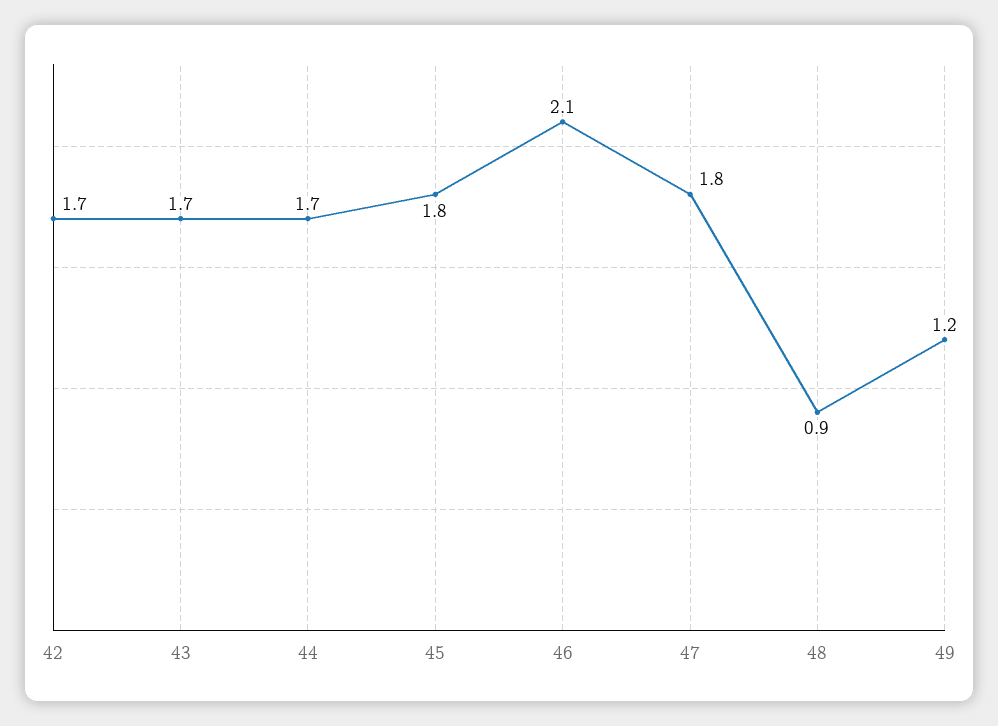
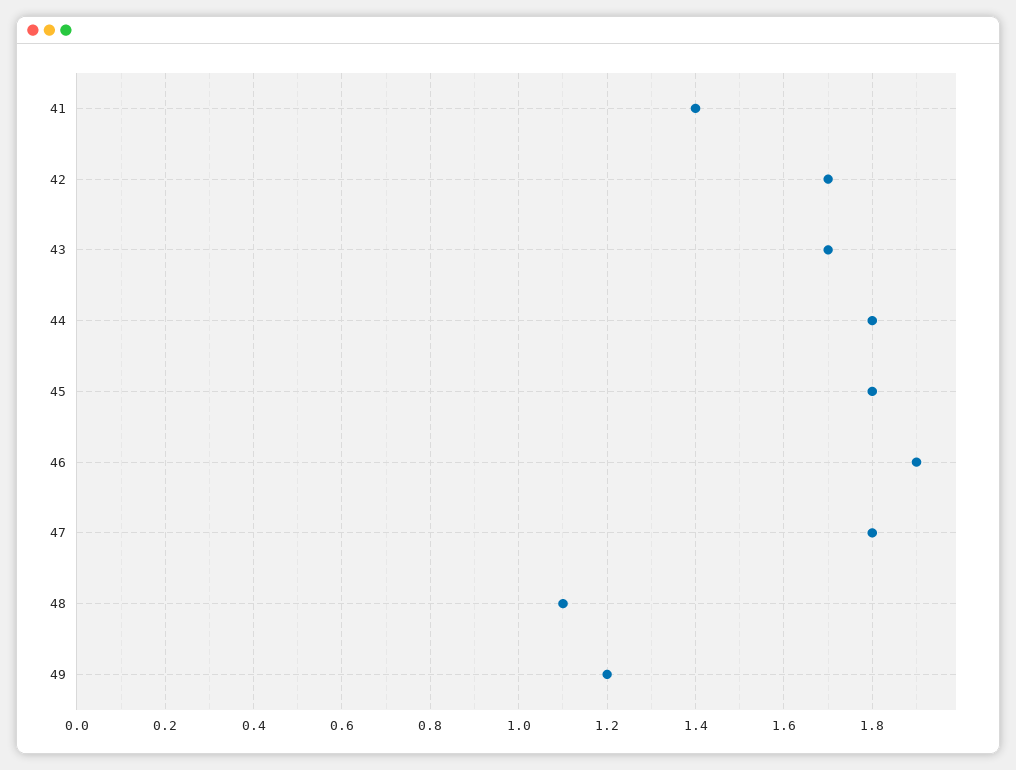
  {
    "42": 1.7,
    "43": 1.7,
-   "44": 1.7,
+   "44": 1.8,
    "45": 1.8,
-   "46": 2.1,
+   "46": 1.9,
    "47": 1.8,
-   "48": 0.9,
+   "48": 1.1,
-   "49": 1.2
+   "49": 1.2,
+   "41": 1.4
  }

